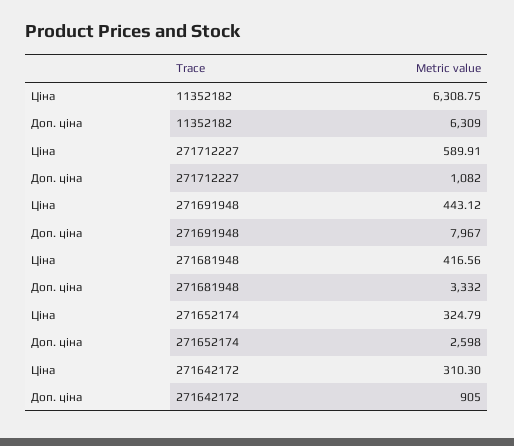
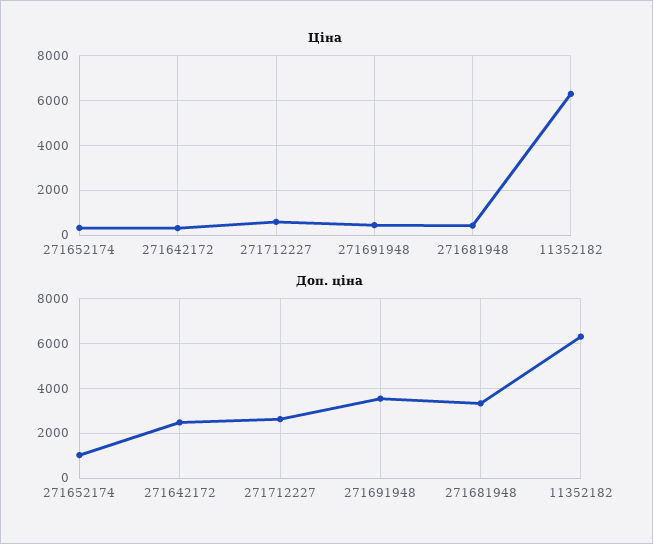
  {
    "Ціна": {
      "11352182": 6308.75,
      "271712227": 589.91,
      "271691948": 443.12,
      "271681948": 416.56,
      "271652174": 324.79,
      "271642172": 310.3
    },
    "Доп. ціна": {
      "11352182": 6309,
-     "271712227": 1082,
+     "271712227": 2500,
-     "271691948": 7967,
+     "271691948": 3500,
      "271681948": 3332,
-     "271652174": 2598,
+     "271652174": 1000,
-     "271642172": 905
+     "271642172": 2500
    }
  }

